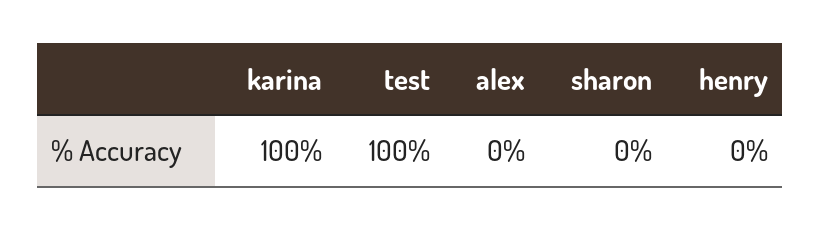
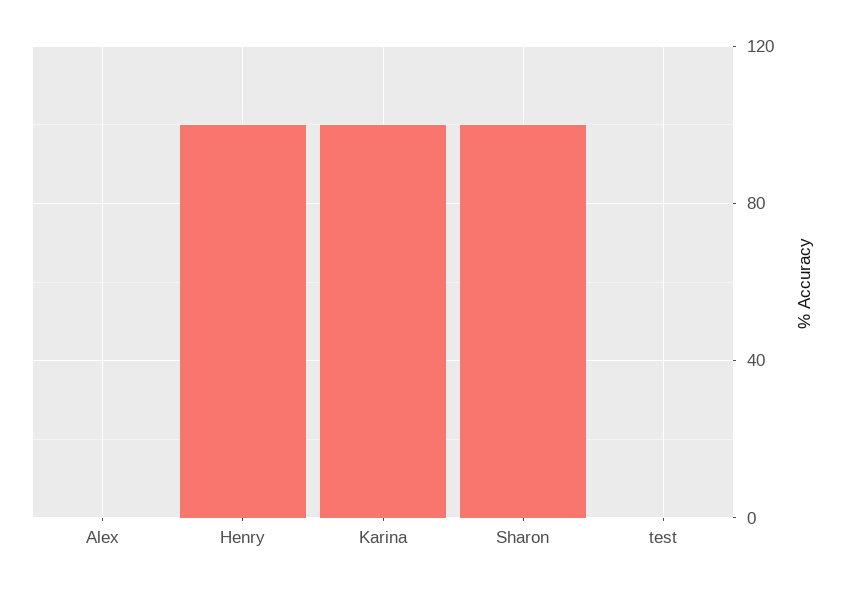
  {
    "karina": 100,
-   "test": 100,
+   "test": 0,
    "alex": 0,
-   "sharon": 0,
+   "sharon": 100,
-   "henry": 0
+   "henry": 100
  }

